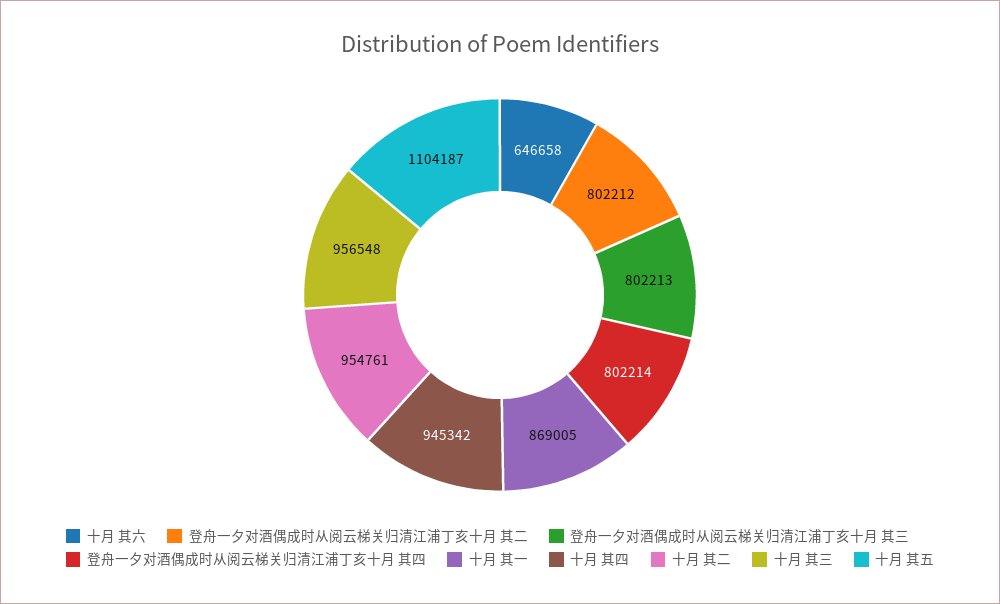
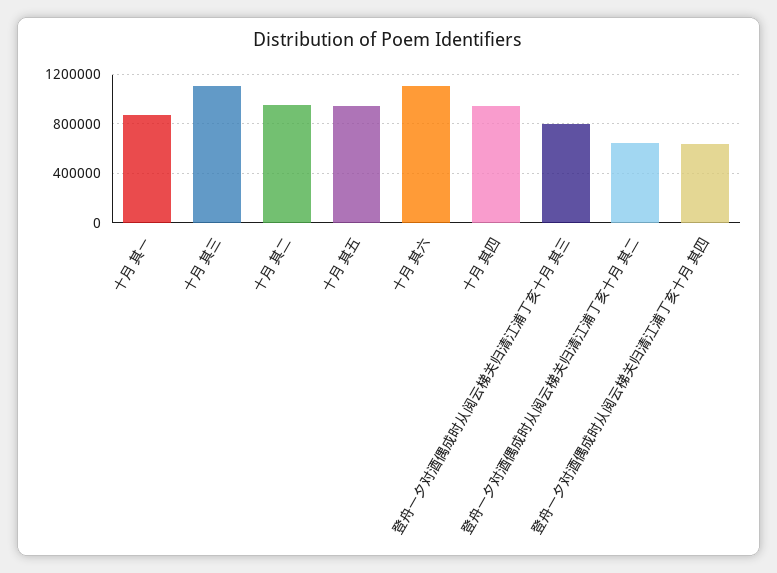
  {
-   "十月 其六": 646658,
+   "十月 其六": 1100000,
-   "登舟一夕对酒偶成时从阅云梯关归清江浦丁亥十月 其二": 802212,
+   "登舟一夕对酒偶成时从阅云梯关归清江浦丁亥十月 其二": 650000,
    "登舟一夕对酒偶成时从阅云梯关归清江浦丁亥十月 其三": 802213,
-   "登舟一夕对酒偶成时从阅云梯关归清江浦丁亥十月 其四": 802214,
+   "登舟一夕对酒偶成时从阅云梯关归清江浦丁亥十月 其四": 650000,
    "十月 其一": 869005,
    "十月 其四": 945342,
    "十月 其二": 954761,
-   "十月 其三": 956548,
+   "十月 其三": 1100000,
-   "十月 其五": 1104187
+   "十月 其五": 950000
  }

